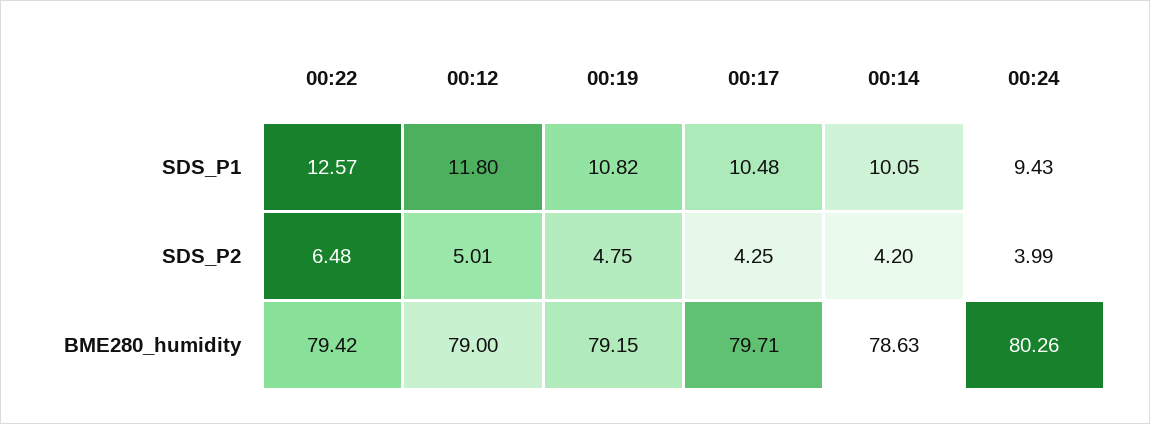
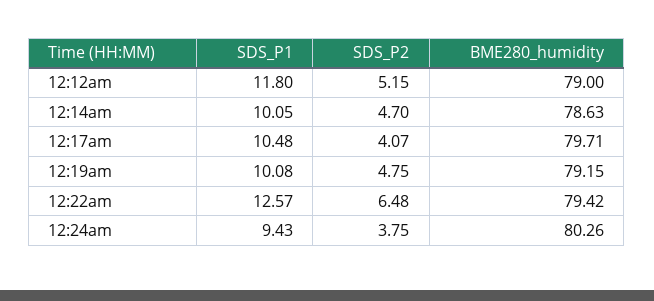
  {
    "00:22": {
      "SDS_P1": 12.57,
      "SDS_P2": 6.48,
      "BME280_humidity": 79.42
    },
    "00:12": {
      "SDS_P1": 11.8,
-     "SDS_P2": 5.01,
+     "SDS_P2": 5.15,
      "BME280_humidity": 79
    },
    "00:19": {
-     "SDS_P1": 10.82,
+     "SDS_P1": 10.08,
      "SDS_P2": 4.75,
      "BME280_humidity": 79.15
    },
    "00:17": {
      "SDS_P1": 10.48,
-     "SDS_P2": 4.25,
+     "SDS_P2": 4.07,
      "BME280_humidity": 79.71
    },
    "00:14": {
      "SDS_P1": 10.05,
-     "SDS_P2": 4.2,
+     "SDS_P2": 4.7,
      "BME280_humidity": 78.63
    },
    "00:24": {
      "SDS_P1": 9.43,
-     "SDS_P2": 3.99,
+     "SDS_P2": 3.75,
      "BME280_humidity": 80.26
    }
  }

